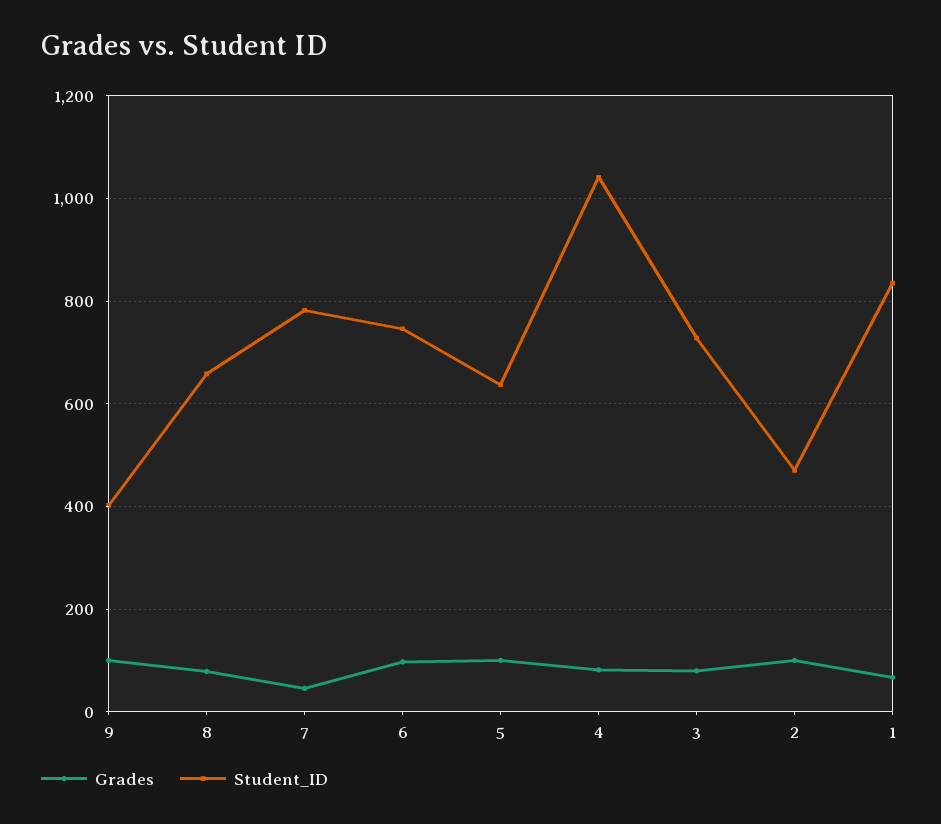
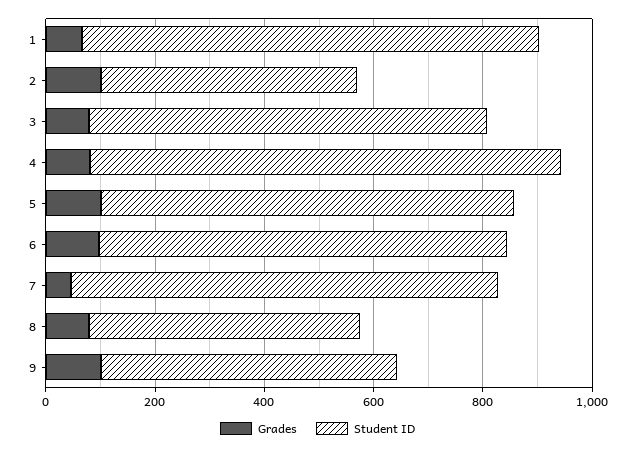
  {
    "Grades": {
      "9": 100,
      "8": 80,
      "7": 40,
      "6": 100,
      "5": 100,
      "4": 80,
      "3": 80,
      "2": 100,
      "1": 60
    },
    "Student_ID": {
-     "9": 400,
+     "9": 550,
-     "8": 660,
+     "8": 500,
      "7": 780,
      "6": 740,
-     "5": 640,
+     "5": 750,
-     "4": 1040,
+     "4": 850,
      "3": 720,
      "2": 480,
      "1": 840
    }
  }

